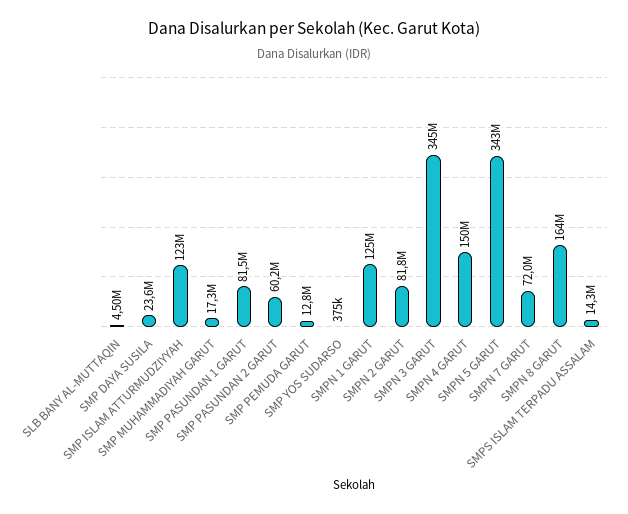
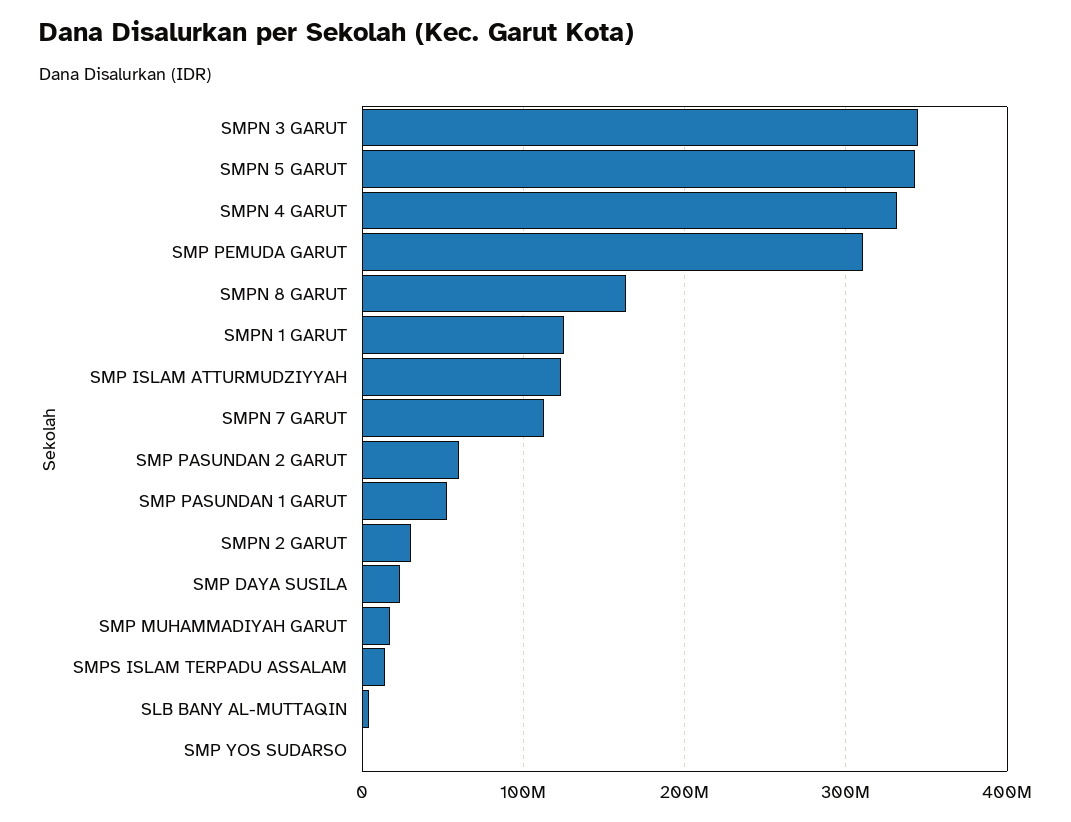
  {
    "SLB BANY AL-MUTTAQIN": 4500000,
    "SMP DAYA SUSILA": 23600000,
    "SMP ISLAM ATTURMUDZIYYAH": 123000000,
    "SMP MUHAMMADIYAH GARUT": 17300000,
-   "SMP PASUNDAN 1 GARUT": 81500000,
+   "SMP PASUNDAN 1 GARUT": 50000000,
    "SMP PASUNDAN 2 GARUT": 60200000,
-   "SMP PEMUDA GARUT": 12800000,
+   "SMP PEMUDA GARUT": 310000000,
    "SMP YOS SUDARSO": 375000,
    "SMPN 1 GARUT": 125000000,
-   "SMPN 2 GARUT": 81800000,
+   "SMPN 2 GARUT": 30000000,
    "SMPN 3 GARUT": 345000000,
-   "SMPN 4 GARUT": 150000000,
+   "SMPN 4 GARUT": 330000000,
    "SMPN 5 GARUT": 343000000,
-   "SMPN 7 GARUT": 72000000,
+   "SMPN 7 GARUT": 110000000,
    "SMPN 8 GARUT": 164000000,
    "SMPS ISLAM TERPADU ASSALAM": 14300000
  }

